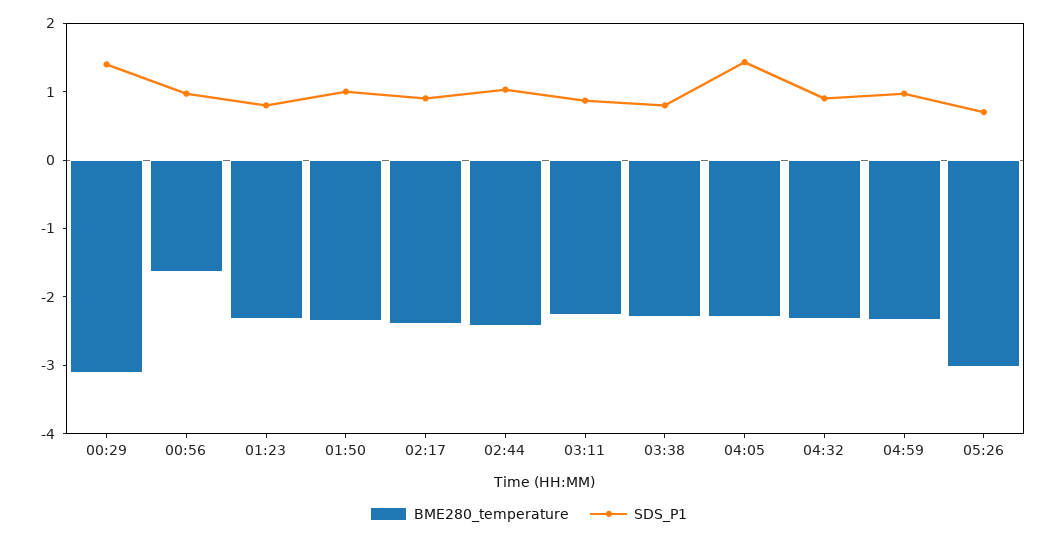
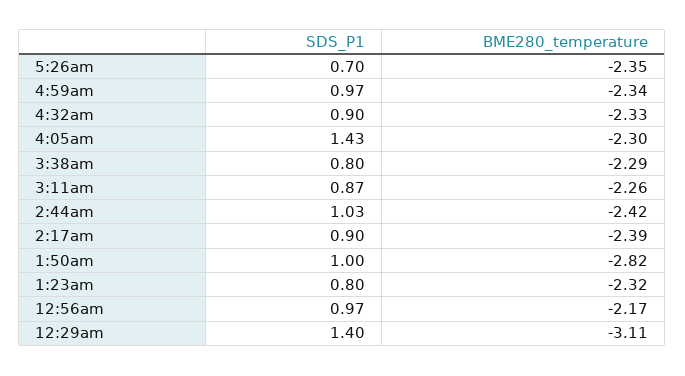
  {
    "BME280_temperature": {
      "00:29": -3.11,
-     "00:56": -1.6,
+     "00:56": -2.17,
      "01:23": -2.32,
-     "01:50": -2.4,
+     "01:50": -2.82,
      "02:17": -2.39,
      "02:44": -2.42,
      "03:11": -2.26,
      "03:38": -2.29,
      "04:05": -2.3,
      "04:32": -2.33,
      "04:59": -2.34,
-     "05:26": -3
+     "05:26": -2.35
    },
    "SDS_P1": {
      "00:29": 1.4,
      "00:56": 0.97,
      "01:23": 0.8,
      "01:50": 1,
      "02:17": 0.9,
      "02:44": 1.03,
      "03:11": 0.87,
      "03:38": 0.8,
      "04:05": 1.43,
      "04:32": 0.9,
      "04:59": 0.97,
      "05:26": 0.7
    }
  }

